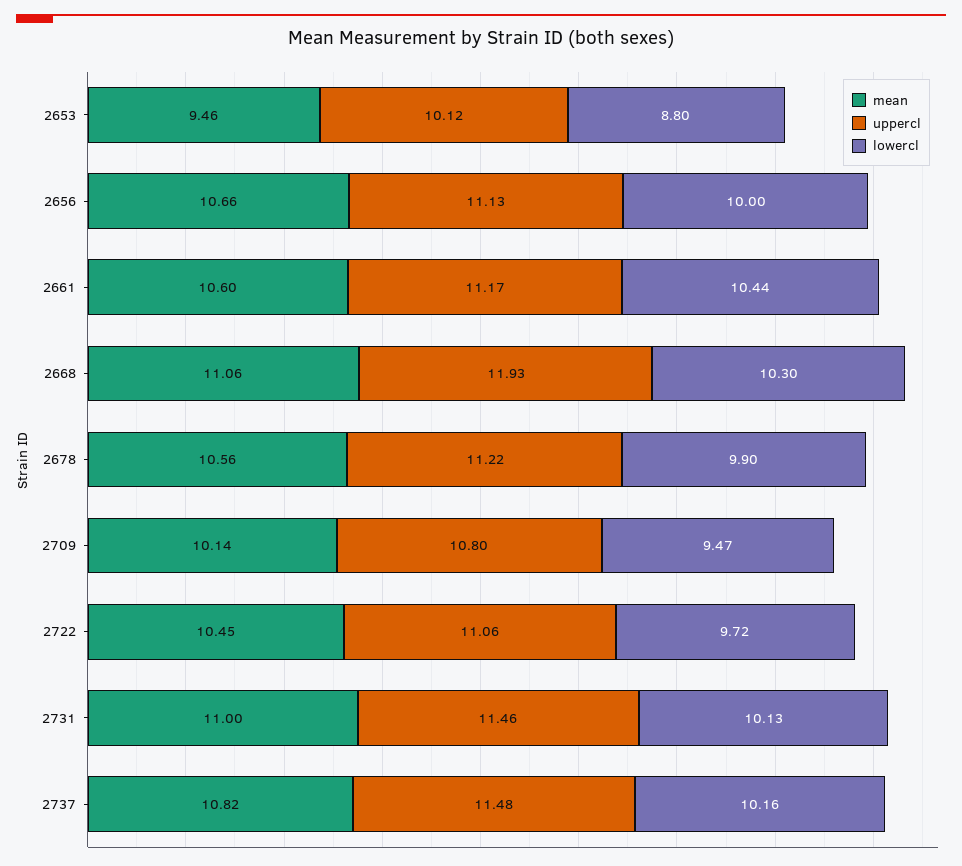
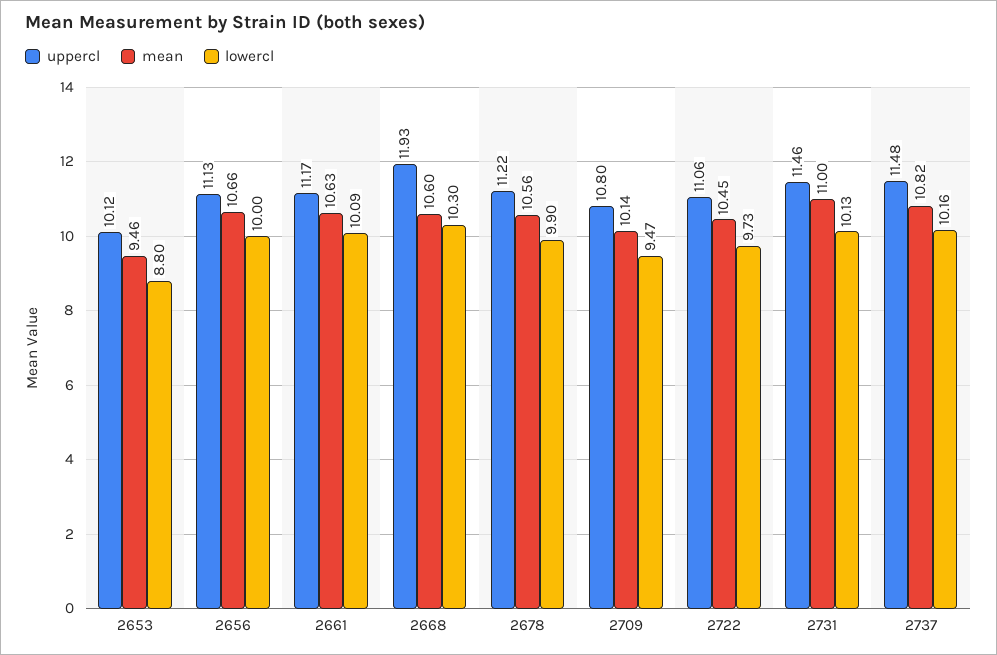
  {
    "mean": {
      "2653": 9.46,
      "2656": 10.66,
-     "2661": 10.6,
+     "2661": 10.63,
-     "2668": 11.06,
+     "2668": 10.6,
      "2678": 10.56,
      "2709": 10.14,
      "2722": 10.45,
      "2731": 11,
      "2737": 10.82
    },
    "uppercl": {
      "2653": 10.12,
      "2656": 11.13,
      "2661": 11.17,
      "2668": 11.93,
      "2678": 11.22,
      "2709": 10.8,
      "2722": 11.06,
      "2731": 11.46,
      "2737": 11.48
    },
    "lowercl": {
      "2653": 8.8,
      "2656": 10,
-     "2661": 10.44,
+     "2661": 10.09,
      "2668": 10.3,
      "2678": 9.9,
      "2709": 9.47,
-     "2722": 9.72,
+     "2722": 9.73,
      "2731": 10.13,
      "2737": 10.16
    }
  }

